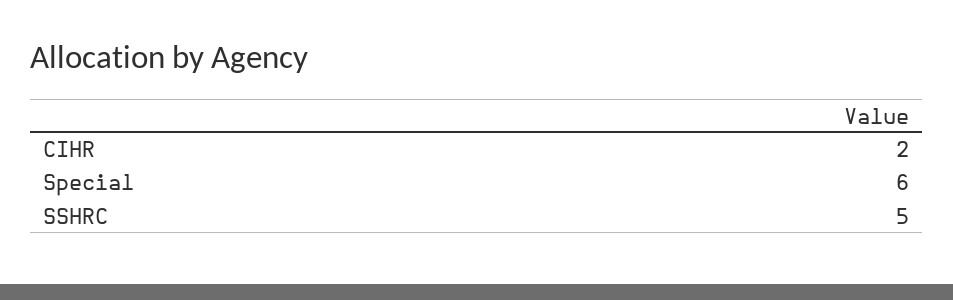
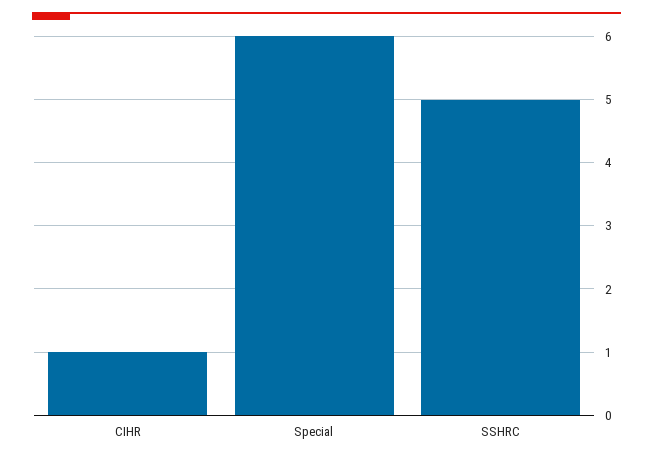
  {
-   "CIHR": 2,
+   "CIHR": 1,
    "Special": 6,
    "SSHRC": 5
  }

